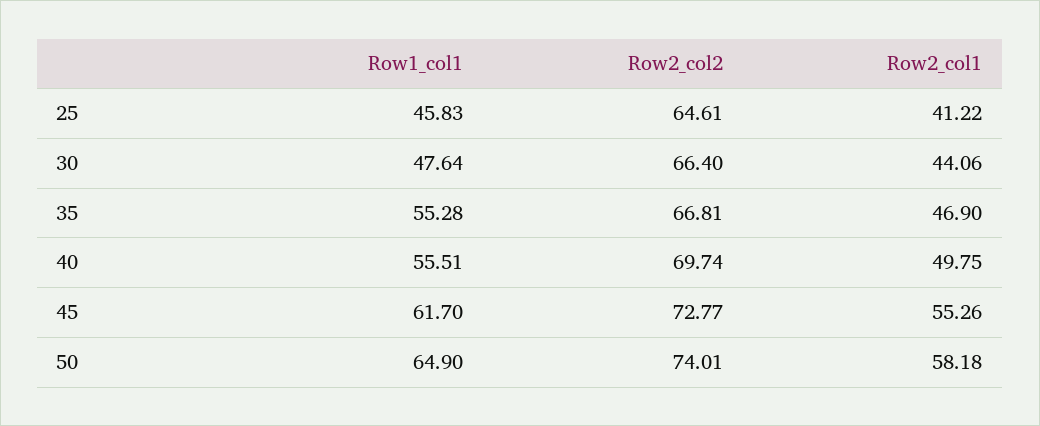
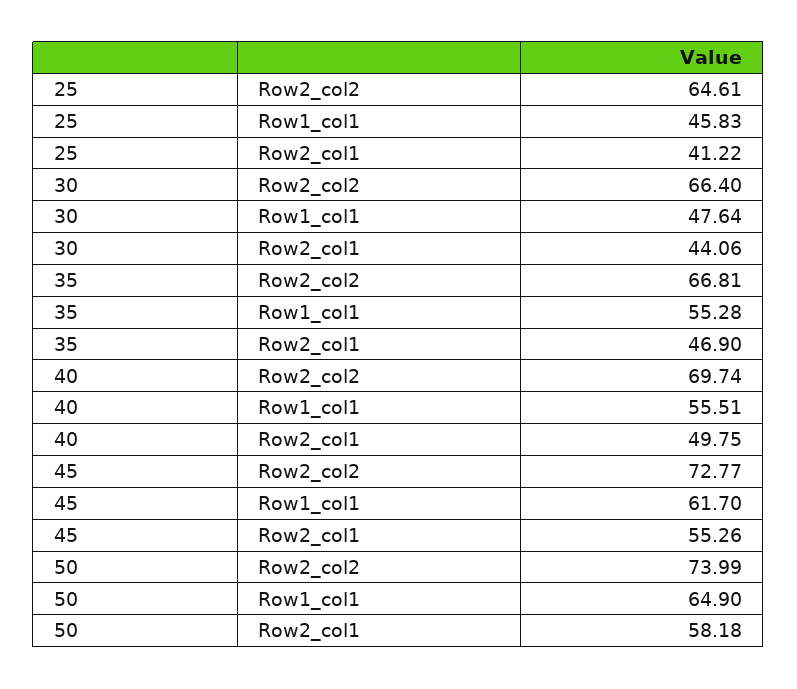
  {
    "Row1_col1": {
      "25": 45.83,
      "30": 47.64,
      "35": 55.28,
      "40": 55.51,
      "45": 61.7,
      "50": 64.9
    },
    "Row2_col2": {
      "25": 64.61,
      "30": 66.4,
      "35": 66.81,
      "40": 69.74,
      "45": 72.77,
-     "50": 74.01
+     "50": 73.99
    },
    "Row2_col1": {
      "25": 41.22,
      "30": 44.06,
      "35": 46.9,
      "40": 49.75,
      "45": 55.26,
      "50": 58.18
    }
  }

